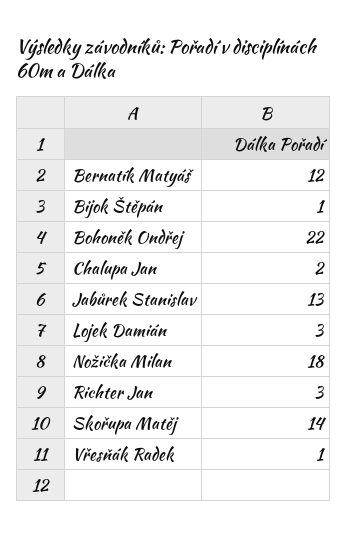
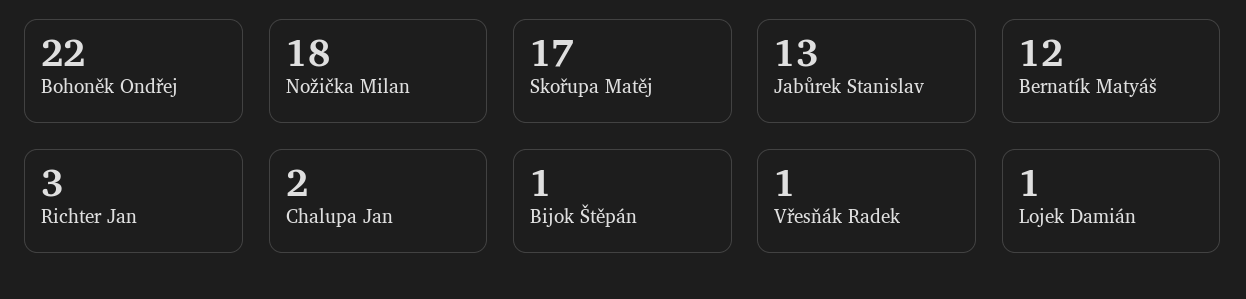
  {
    "Bernatík Matyáš": 12,
    "Bijok Štěpán": 1,
    "Bohoněk Ondřej": 22,
    "Chalupa Jan": 2,
    "Jabůrek Stanislav": 13,
-   "Lojek Damián": 3,
+   "Lojek Damián": 1,
    "Nožička Milan": 18,
    "Richter Jan": 3,
-   "Skořupa Matěj": 14,
+   "Skořupa Matěj": 17,
    "Vřesňák Radek": 1
  }

